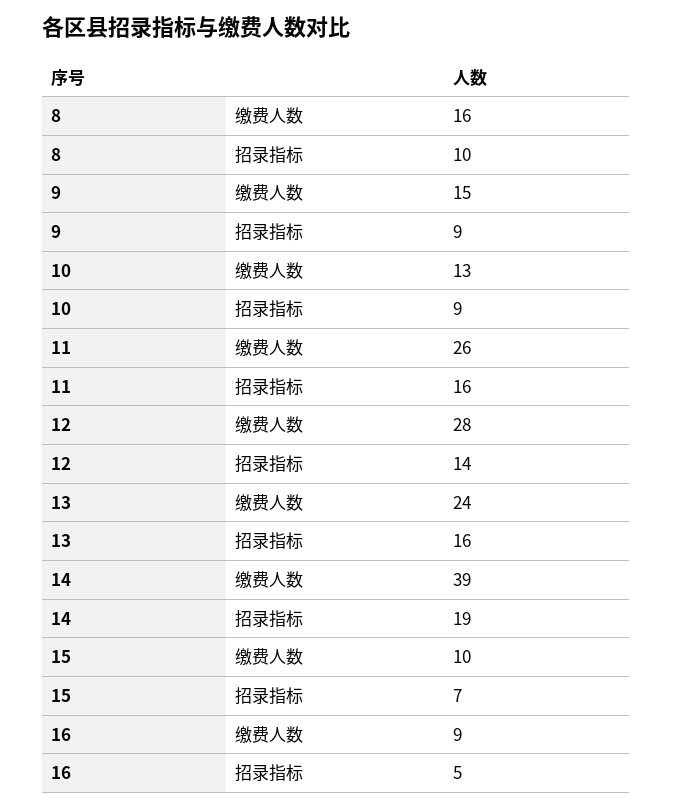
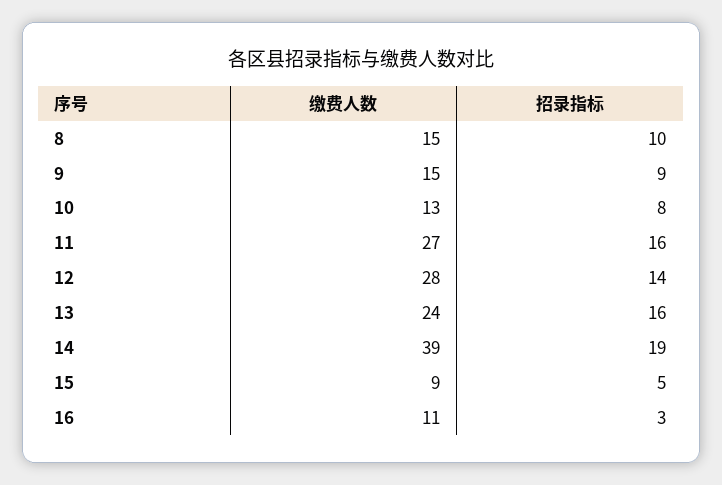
  {
    "8": {
-     "缴费人数": 16,
+     "缴费人数": 15,
      "招录指标": 10
    },
    "9": {
      "缴费人数": 15,
      "招录指标": 9
    },
    "10": {
      "缴费人数": 13,
-     "招录指标": 9
+     "招录指标": 8
    },
    "11": {
-     "缴费人数": 26,
+     "缴费人数": 27,
      "招录指标": 16
    },
    "12": {
      "缴费人数": 28,
      "招录指标": 14
    },
    "13": {
      "缴费人数": 24,
      "招录指标": 16
    },
    "14": {
      "缴费人数": 39,
      "招录指标": 19
    },
    "15": {
-     "缴费人数": 10,
+     "缴费人数": 9,
-     "招录指标": 7
+     "招录指标": 5
    },
    "16": {
-     "缴费人数": 9,
+     "缴费人数": 11,
-     "招录指标": 5
+     "招录指标": 3
    }
  }

